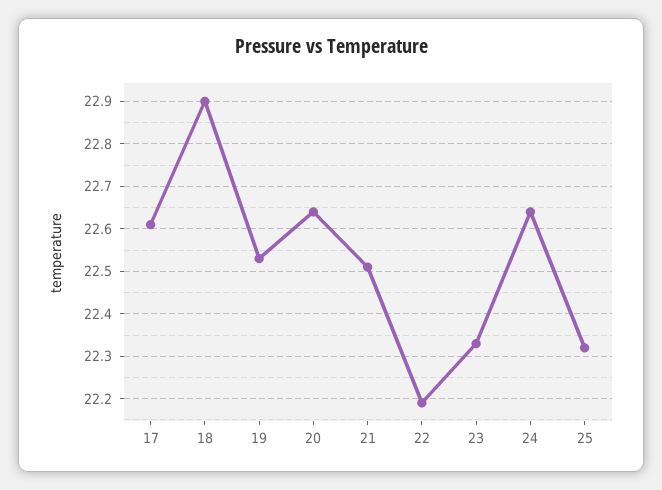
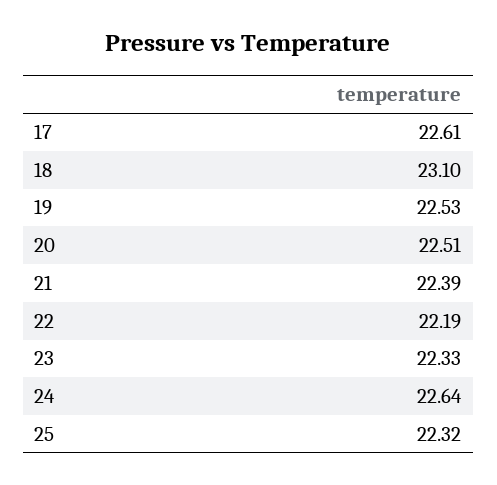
  {
    "17": 22.61,
-   "18": 22.9,
+   "18": 23.1,
    "19": 22.53,
-   "20": 22.65,
+   "20": 22.51,
-   "21": 22.5,
+   "21": 22.39,
    "22": 22.19,
    "23": 22.33,
    "24": 22.64,
    "25": 22.32
  }

